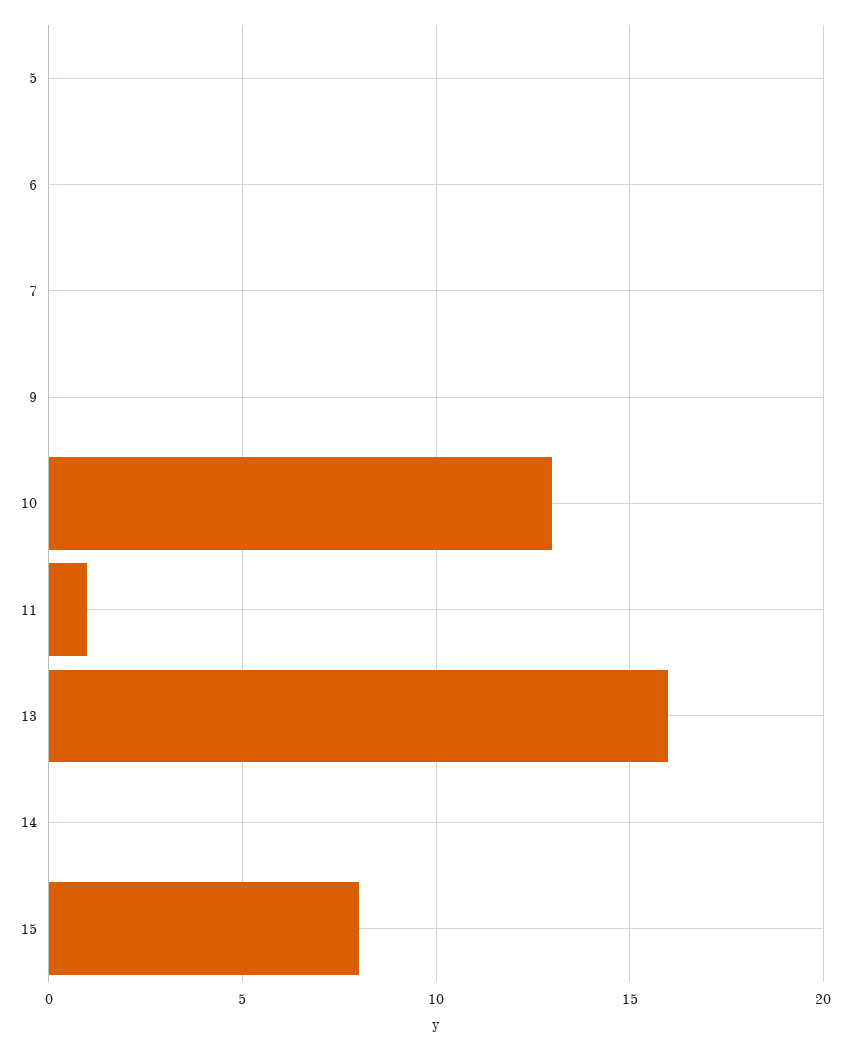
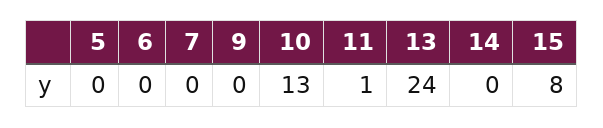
  {
    "5": 0,
    "6": 0,
    "7": 0,
    "9": 0,
    "10": 13,
    "11": 1,
-   "13": 16,
+   "13": 24,
    "14": 0,
    "15": 8
  }

